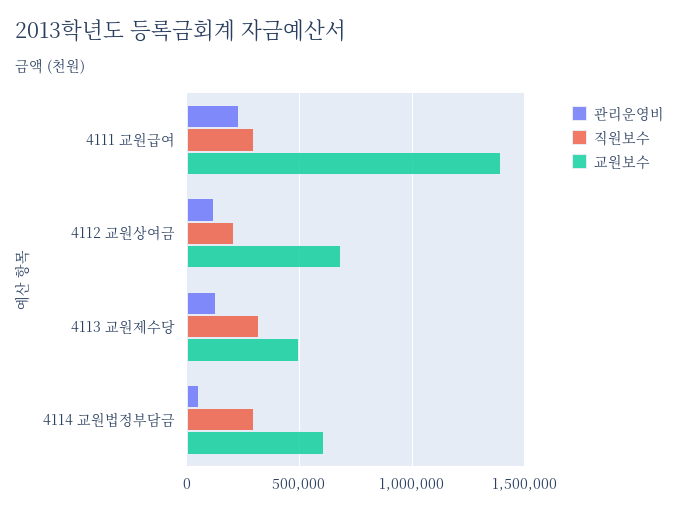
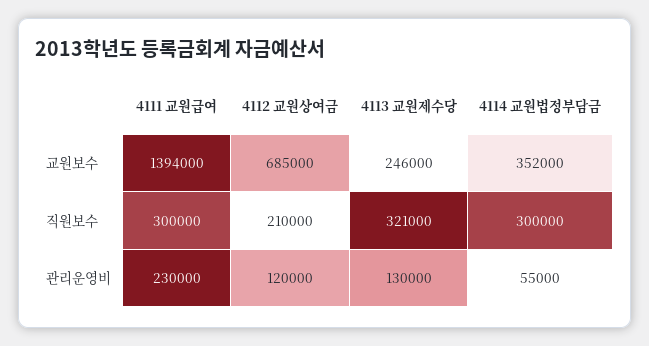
  {
    "관리운영비": {
      "4111 교원급여": 230000,
      "4112 교원상여금": 120000,
      "4113 교원제수당": 130000,
      "4114 교원법정부담금": 55000
    },
    "직원보수": {
      "4111 교원급여": 300000,
      "4112 교원상여금": 210000,
      "4113 교원제수당": 321000,
      "4114 교원법정부담금": 300000
    },
    "교원보수": {
      "4111 교원급여": 1394000,
      "4112 교원상여금": 685000,
-     "4113 교원제수당": 500000,
+     "4113 교원제수당": 246000,
-     "4114 교원법정부담금": 600000
+     "4114 교원법정부담금": 352000
    }
  }

